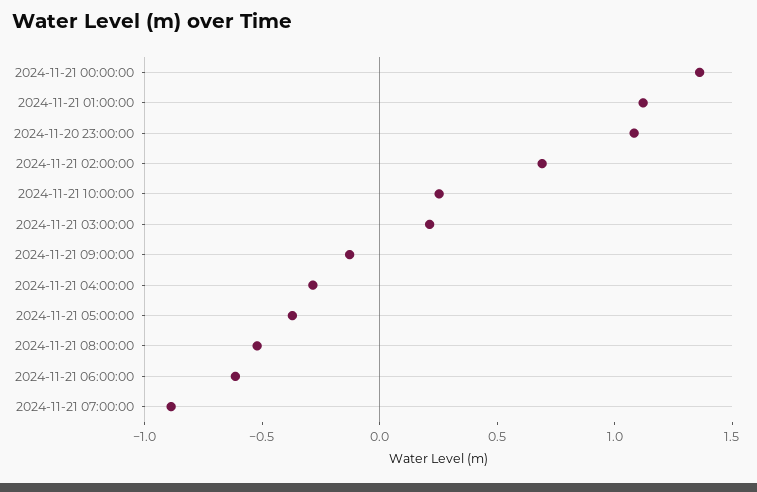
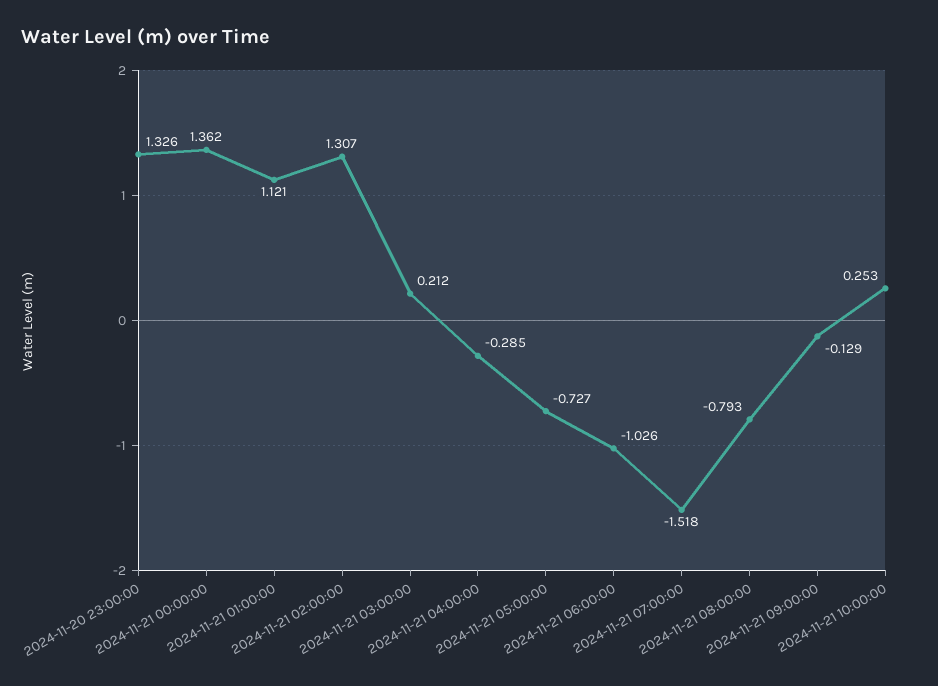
  {
    "2024-11-21 00:00:00": 1.362,
    "2024-11-21 01:00:00": 1.121,
-   "2024-11-20 23:00:00": 1.1,
+   "2024-11-20 23:00:00": 1.326,
-   "2024-11-21 02:00:00": 0.7,
+   "2024-11-21 02:00:00": 1.307,
    "2024-11-21 10:00:00": 0.253,
    "2024-11-21 03:00:00": 0.212,
    "2024-11-21 09:00:00": -0.129,
    "2024-11-21 04:00:00": -0.285,
-   "2024-11-21 05:00:00": -0.4,
+   "2024-11-21 05:00:00": -0.727,
-   "2024-11-21 08:00:00": -0.5,
+   "2024-11-21 08:00:00": -0.793,
-   "2024-11-21 06:00:00": -0.6,
+   "2024-11-21 06:00:00": -1.026,
-   "2024-11-21 07:00:00": -0.9
+   "2024-11-21 07:00:00": -1.518
  }

